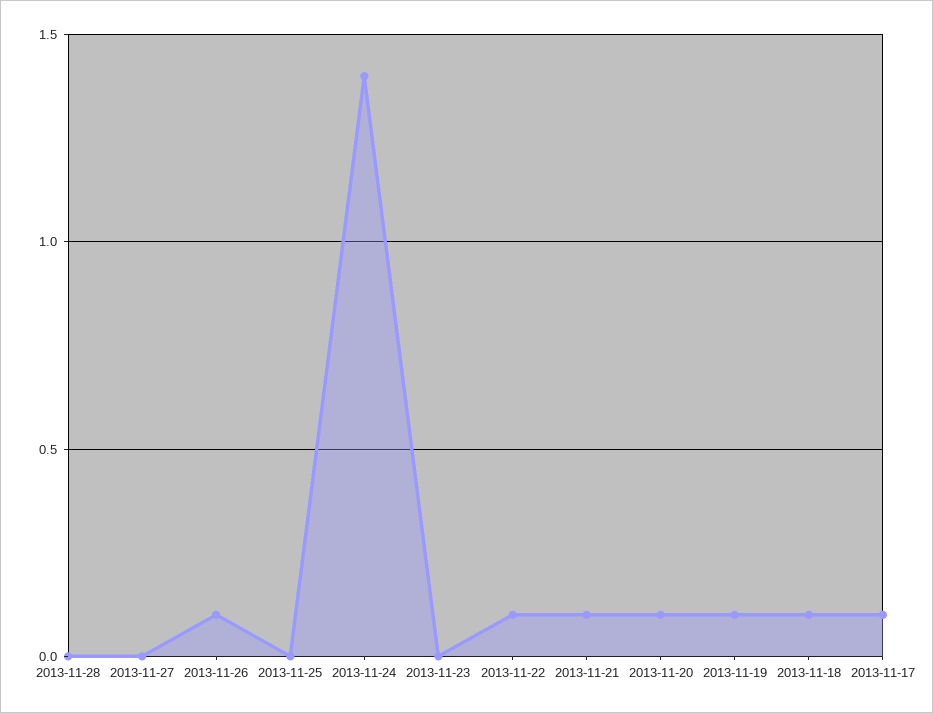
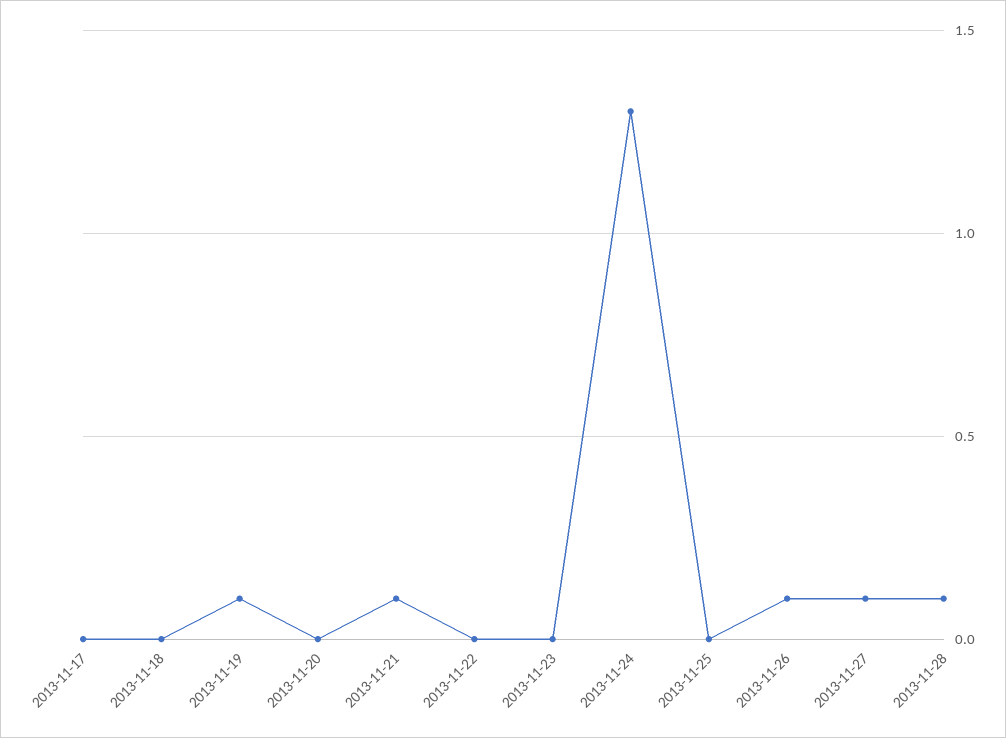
  {
-   "2013-11-28": 0,
+   "2013-11-28": 0.1,
-   "2013-11-27": 0,
+   "2013-11-27": 0.1,
    "2013-11-26": 0.1,
    "2013-11-25": 0,
-   "2013-11-24": 1.4,
+   "2013-11-24": 1.3,
    "2013-11-23": 0,
-   "2013-11-22": 0.1,
+   "2013-11-22": 0,
    "2013-11-21": 0.1,
-   "2013-11-20": 0.1,
+   "2013-11-20": 0,
    "2013-11-19": 0.1,
-   "2013-11-18": 0.1,
+   "2013-11-18": 0,
-   "2013-11-17": 0.1
+   "2013-11-17": 0
  }

